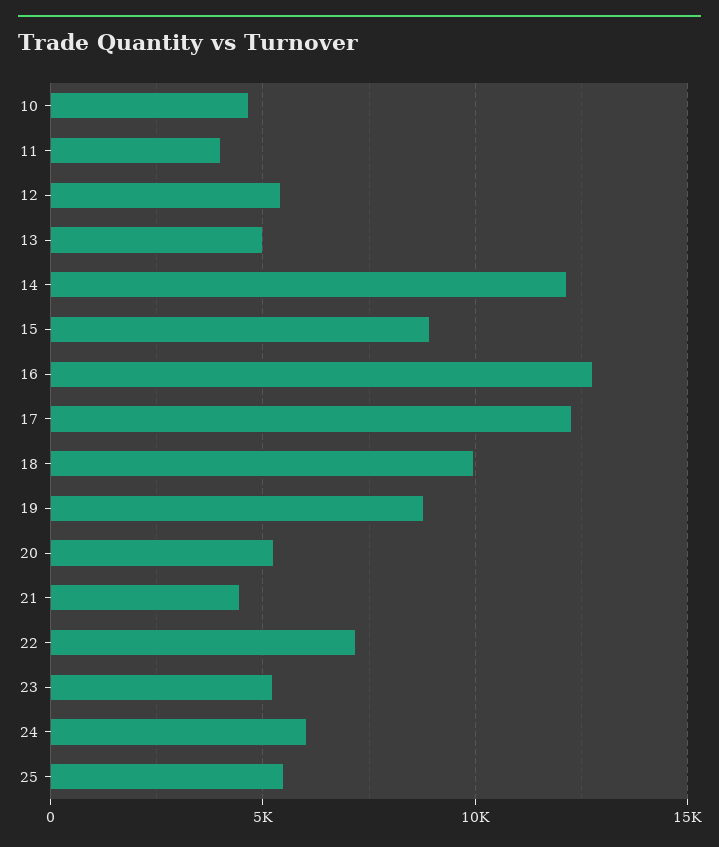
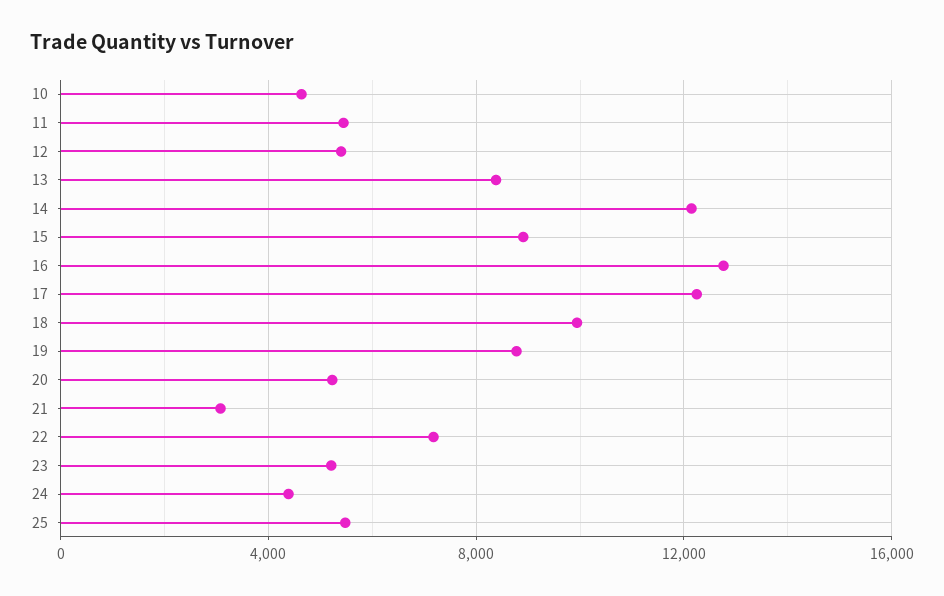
  {
    "10": 4500,
-   "11": 4000,
+   "11": 5500,
    "12": 5500,
-   "13": 5000,
+   "13": 8500,
    "14": 12000,
    "15": 9000,
    "16": 13000,
    "17": 12000,
    "18": 10000,
    "19": 9000,
    "20": 5000,
-   "21": 4500,
+   "21": 3000,
    "22": 7000,
    "23": 5000,
-   "24": 6000,
+   "24": 4500,
    "25": 5500
  }

